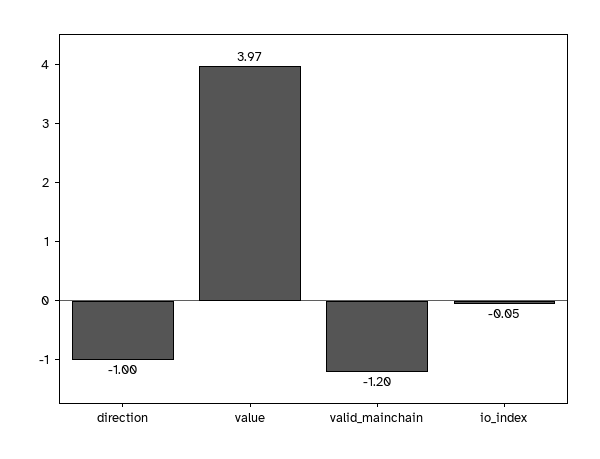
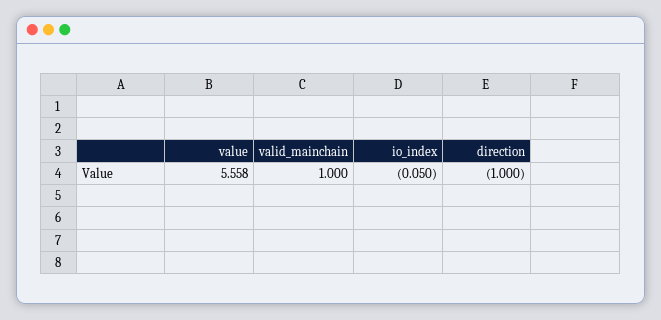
  {
    "direction": -1,
-   "value": 3.97,
+   "value": 5.558,
-   "valid_mainchain": -1.2,
+   "valid_mainchain": 1,
    "io_index": -0.05
  }

